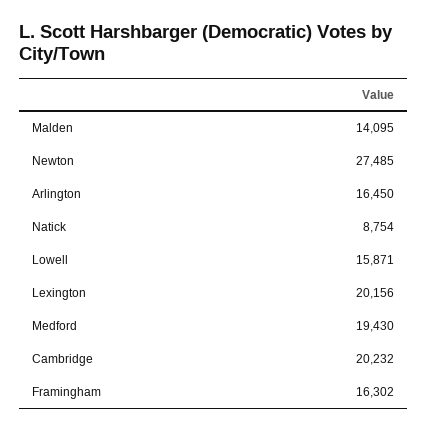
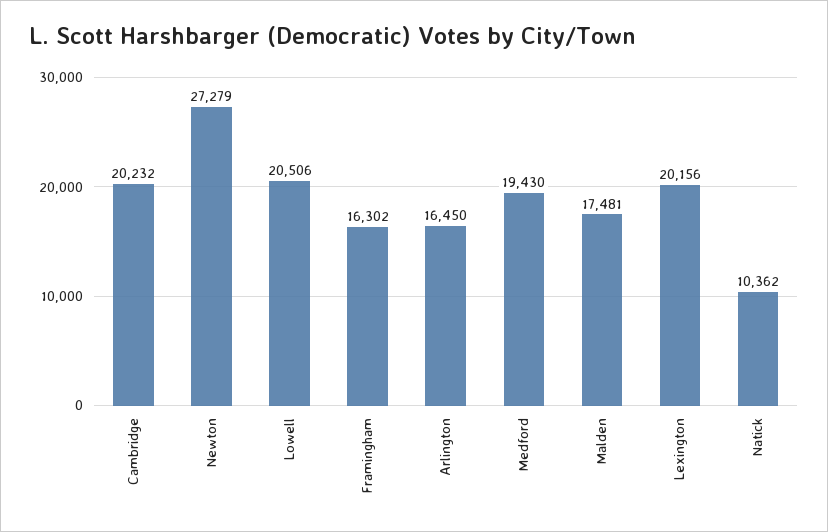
  {
-   "Malden": 14095,
+   "Malden": 17481,
-   "Newton": 27485,
+   "Newton": 27279,
    "Arlington": 16450,
-   "Natick": 8754,
+   "Natick": 10362,
-   "Lowell": 15871,
+   "Lowell": 20506,
    "Lexington": 20156,
    "Medford": 19430,
    "Cambridge": 20232,
    "Framingham": 16302
  }

